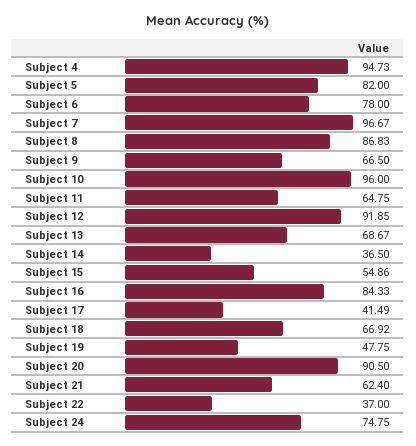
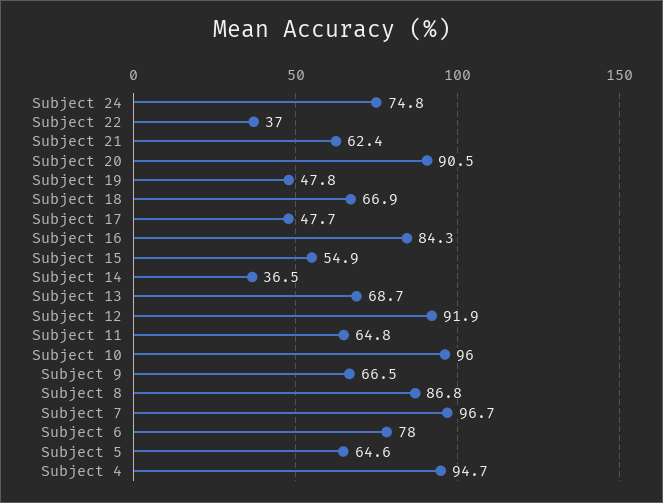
  {
    "Subject 4": 94.73,
-   "Subject 5": 82,
+   "Subject 5": 64.6,
    "Subject 6": 78,
    "Subject 7": 96.67,
    "Subject 8": 86.83,
    "Subject 9": 66.5,
    "Subject 10": 96,
    "Subject 11": 64.75,
    "Subject 12": 91.85,
    "Subject 13": 68.67,
    "Subject 14": 36.5,
    "Subject 15": 54.86,
    "Subject 16": 84.33,
-   "Subject 17": 41.49,
+   "Subject 17": 47.7,
    "Subject 18": 66.92,
    "Subject 19": 47.75,
    "Subject 20": 90.5,
    "Subject 21": 62.4,
    "Subject 22": 37,
    "Subject 24": 74.75
  }

